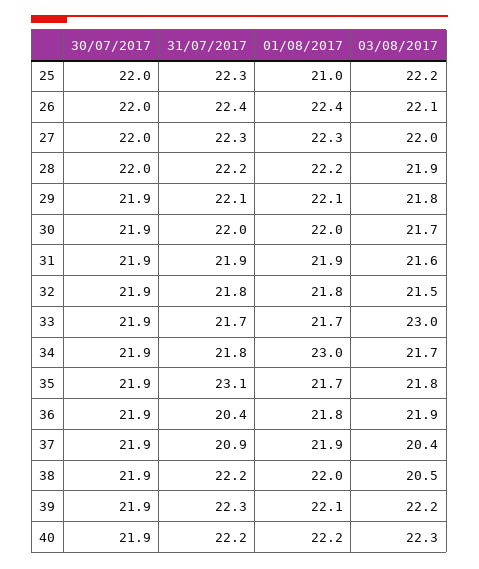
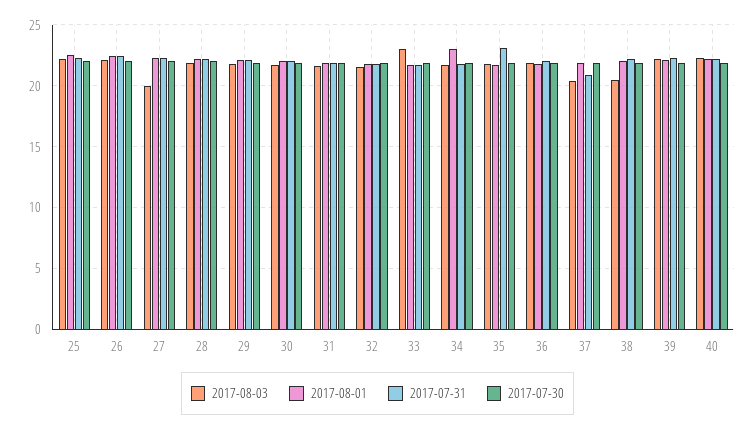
  {
    "30/07/2017": {
      "25": 22,
      "26": 22,
      "27": 22,
      "28": 22,
      "29": 21.9,
      "30": 21.9,
      "31": 21.9,
      "32": 21.9,
      "33": 21.9,
      "34": 21.9,
      "35": 21.9,
      "36": 21.9,
      "37": 21.9,
      "38": 21.9,
      "39": 21.9,
      "40": 21.9
    },
    "31/07/2017": {
      "25": 22.3,
      "26": 22.4,
      "27": 22.3,
      "28": 22.2,
      "29": 22.1,
      "30": 22,
      "31": 21.9,
      "32": 21.8,
      "33": 21.7,
      "34": 21.8,
      "35": 23.1,
-     "36": 20.4,
+     "36": 22,
      "37": 20.9,
      "38": 22.2,
      "39": 22.3,
      "40": 22.2
    },
    "01/08/2017": {
-     "25": 21,
+     "25": 22.5,
      "26": 22.4,
      "27": 22.3,
      "28": 22.2,
      "29": 22.1,
      "30": 22,
      "31": 21.9,
      "32": 21.8,
      "33": 21.7,
      "34": 23,
      "35": 21.7,
      "36": 21.8,
      "37": 21.9,
      "38": 22,
      "39": 22.1,
      "40": 22.2
    },
    "03/08/2017": {
      "25": 22.2,
      "26": 22.1,
-     "27": 22,
+     "27": 20,
      "28": 21.9,
      "29": 21.8,
      "30": 21.7,
      "31": 21.6,
      "32": 21.5,
      "33": 23,
      "34": 21.7,
      "35": 21.8,
      "36": 21.9,
      "37": 20.4,
      "38": 20.5,
      "39": 22.2,
      "40": 22.3
    }
  }

